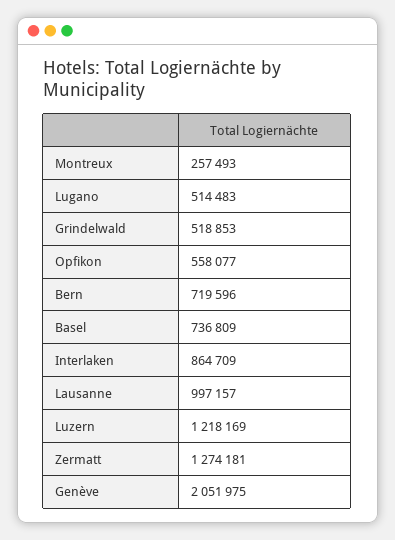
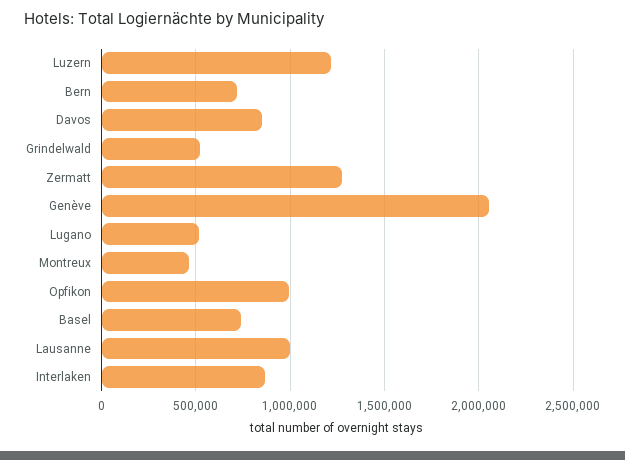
  {
-   "Montreux": 257493,
+   "Montreux": 450000,
    "Lugano": 514483,
    "Grindelwald": 518853,
-   "Opfikon": 558077,
+   "Opfikon": 1000000,
    "Bern": 719596,
    "Basel": 736809,
    "Interlaken": 864709,
    "Lausanne": 997157,
    "Luzern": 1218169,
    "Zermatt": 1274181,
-   "Genève": 2051975
+   "Genève": 2051975,
+   "Davos": 850000
  }

